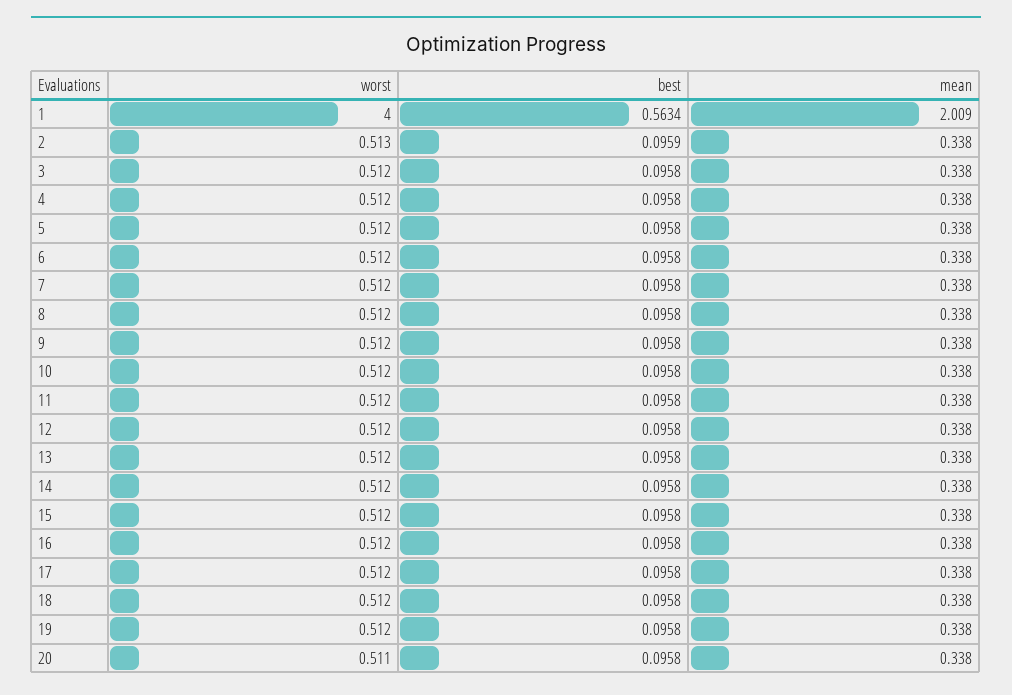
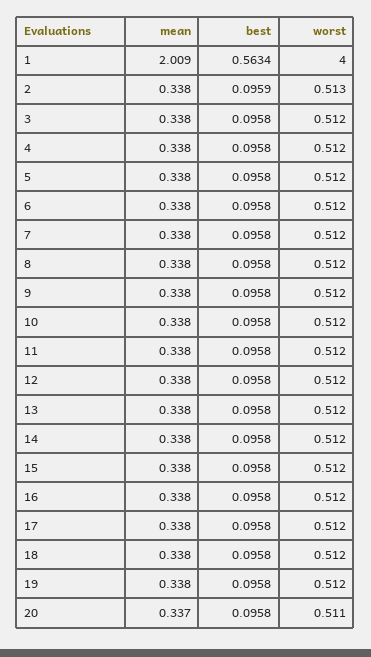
  {
    "worst": {
      "1": 4,
      "2": 0.513,
      "3": 0.512,
      "4": 0.512,
      "5": 0.512,
      "6": 0.512,
      "7": 0.512,
      "8": 0.512,
      "9": 0.512,
      "10": 0.512,
      "11": 0.512,
      "12": 0.512,
      "13": 0.512,
      "14": 0.512,
      "15": 0.512,
      "16": 0.512,
      "17": 0.512,
      "18": 0.512,
      "19": 0.512,
      "20": 0.511
    },
    "best": {
      "1": 0.5634,
      "2": 0.0959,
      "3": 0.0958,
      "4": 0.0958,
      "5": 0.0958,
      "6": 0.0958,
      "7": 0.0958,
      "8": 0.0958,
      "9": 0.0958,
      "10": 0.0958,
      "11": 0.0958,
      "12": 0.0958,
      "13": 0.0958,
      "14": 0.0958,
      "15": 0.0958,
      "16": 0.0958,
      "17": 0.0958,
      "18": 0.0958,
      "19": 0.0958,
      "20": 0.0958
    },
    "mean": {
      "1": 2.009,
      "2": 0.338,
      "3": 0.338,
      "4": 0.338,
      "5": 0.338,
      "6": 0.338,
      "7": 0.338,
      "8": 0.338,
      "9": 0.338,
      "10": 0.338,
      "11": 0.338,
      "12": 0.338,
      "13": 0.338,
      "14": 0.338,
      "15": 0.338,
      "16": 0.338,
      "17": 0.338,
      "18": 0.338,
      "19": 0.338,
-     "20": 0.338
+     "20": 0.337
    }
  }

